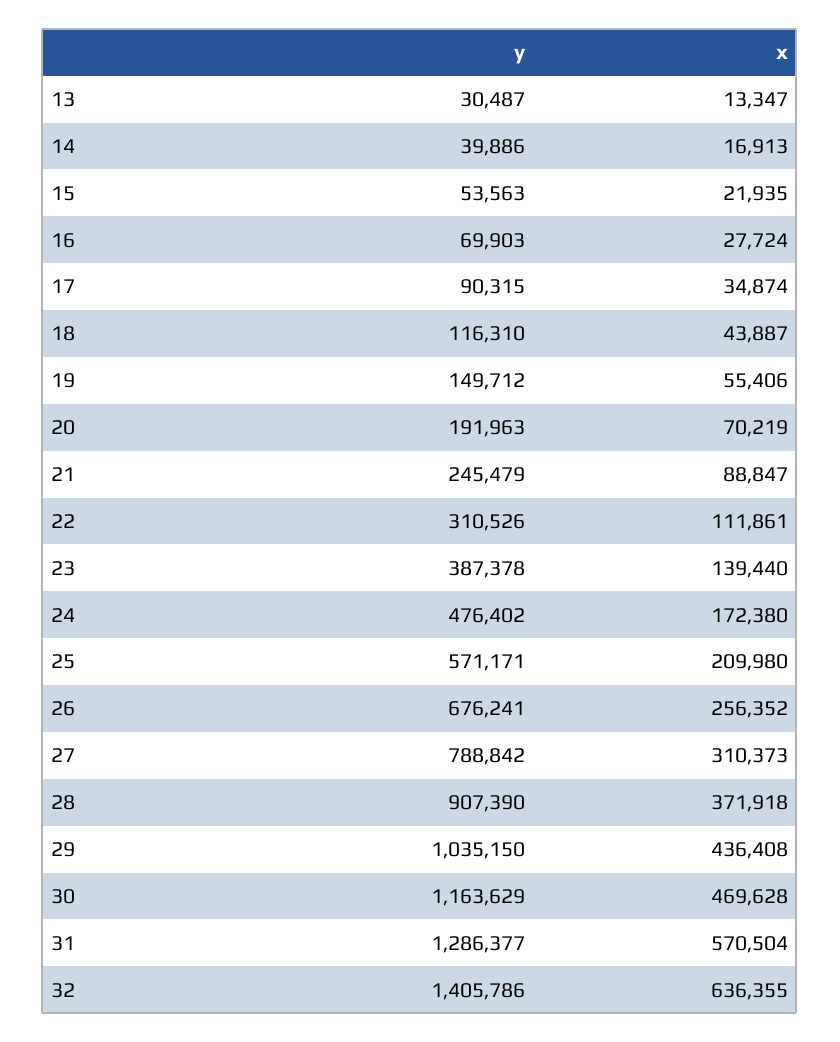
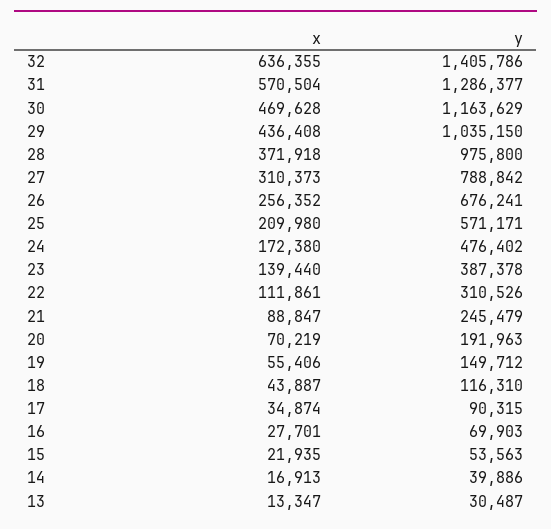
  {
    "y": {
      "13": 30487,
      "14": 39886,
      "15": 53563,
      "16": 69903,
      "17": 90315,
      "18": 116310,
      "19": 149712,
      "20": 191963,
      "21": 245479,
      "22": 310526,
      "23": 387378,
      "24": 476402,
      "25": 571171,
      "26": 676241,
      "27": 788842,
-     "28": 907390,
+     "28": 975800,
      "29": 1035150,
      "30": 1163629,
      "31": 1286377,
      "32": 1405786
    },
    "x": {
      "13": 13347,
      "14": 16913,
      "15": 21935,
-     "16": 27724,
+     "16": 27701,
      "17": 34874,
      "18": 43887,
      "19": 55406,
      "20": 70219,
      "21": 88847,
      "22": 111861,
      "23": 139440,
      "24": 172380,
      "25": 209980,
      "26": 256352,
      "27": 310373,
      "28": 371918,
      "29": 436408,
      "30": 469628,
      "31": 570504,
      "32": 636355
    }
  }

